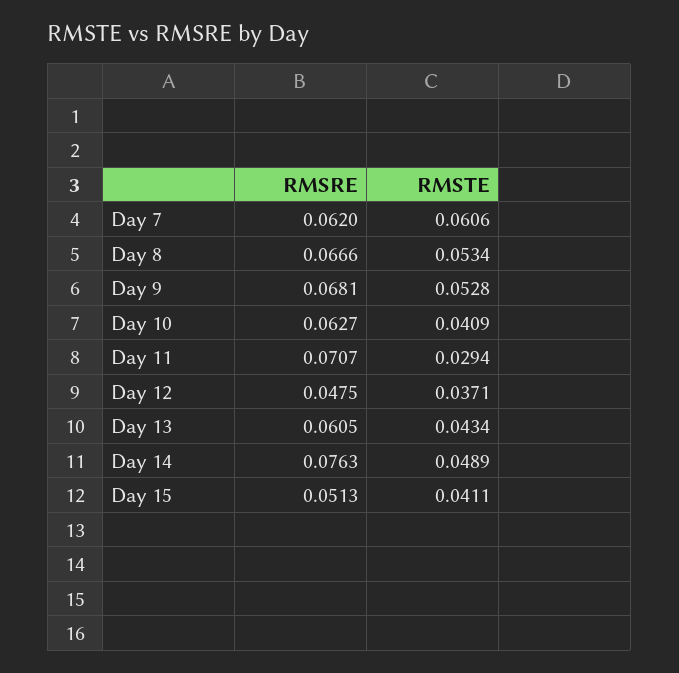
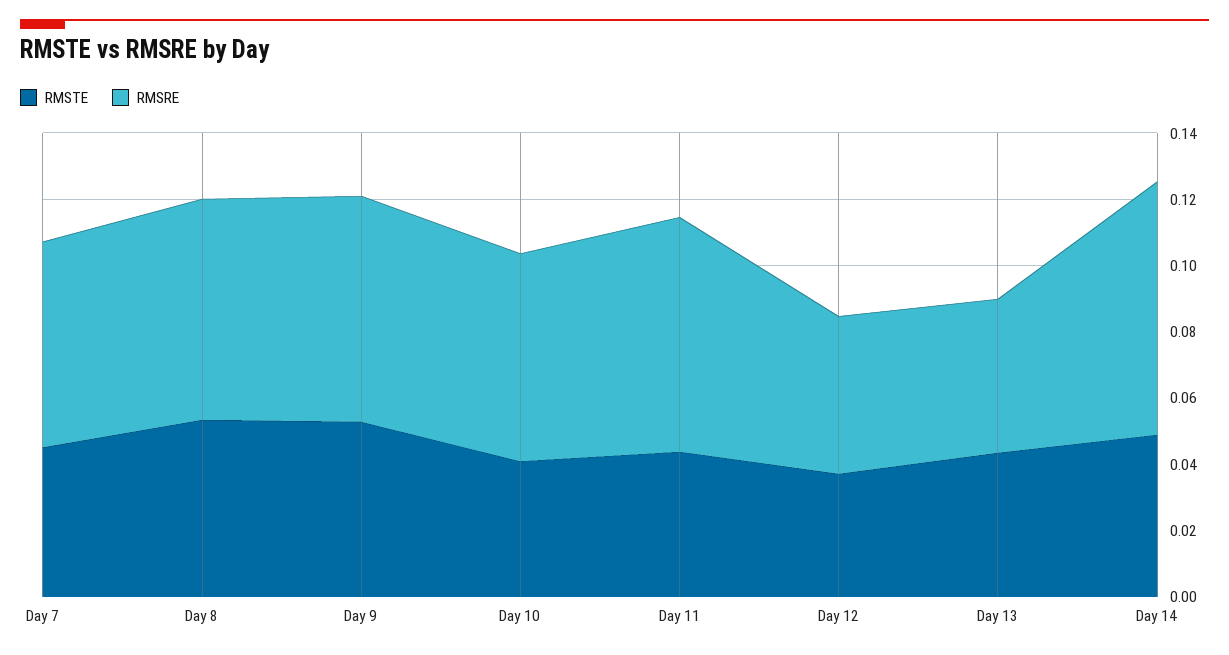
  {
    "RMSRE": {
      "Day 7": 0.062,
      "Day 8": 0.0666,
      "Day 9": 0.0681,
      "Day 10": 0.0627,
      "Day 11": 0.0707,
      "Day 12": 0.0475,
-     "Day 13": 0.0605,
+     "Day 13": 0.045,
-     "Day 14": 0.0763,
+     "Day 14": 0.0763
-     "Day 15": 0.0513
    },
    "RMSTE": {
-     "Day 7": 0.0606,
+     "Day 7": 0.045,
      "Day 8": 0.0534,
      "Day 9": 0.0528,
      "Day 10": 0.0409,
-     "Day 11": 0.0294,
+     "Day 11": 0.045,
      "Day 12": 0.0371,
      "Day 13": 0.0434,
-     "Day 14": 0.0489,
+     "Day 14": 0.0489
-     "Day 15": 0.0411
    }
  }

